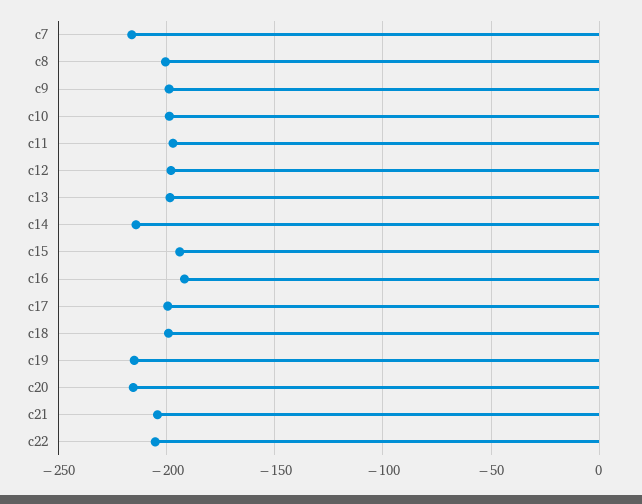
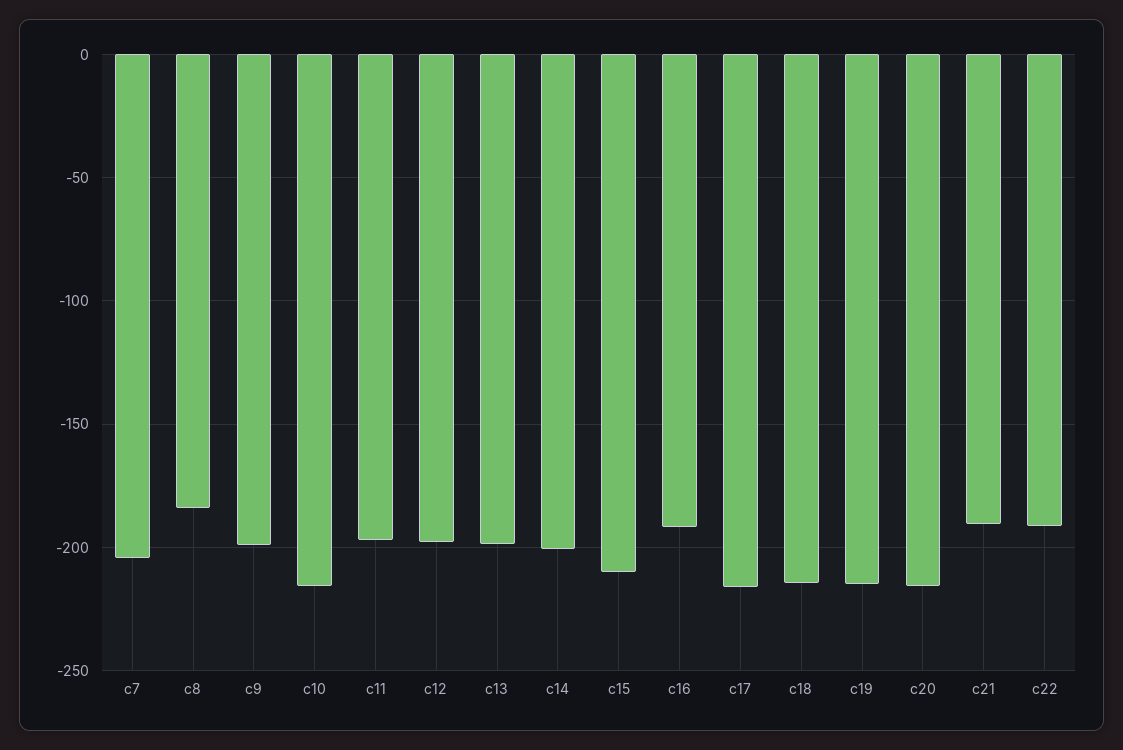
  {
-   "c7": -215,
+   "c7": -205,
-   "c8": -200,
+   "c8": -185,
    "c9": -200,
-   "c10": -200,
+   "c10": -215,
    "c11": -195,
    "c12": -200,
    "c13": -200,
-   "c14": -215,
+   "c14": -200,
-   "c15": -195,
+   "c15": -210,
    "c16": -190,
-   "c17": -200,
+   "c17": -215,
-   "c18": -200,
+   "c18": -215,
    "c19": -215,
    "c20": -215,
-   "c21": -205,
+   "c21": -190,
-   "c22": -205
+   "c22": -190
  }

